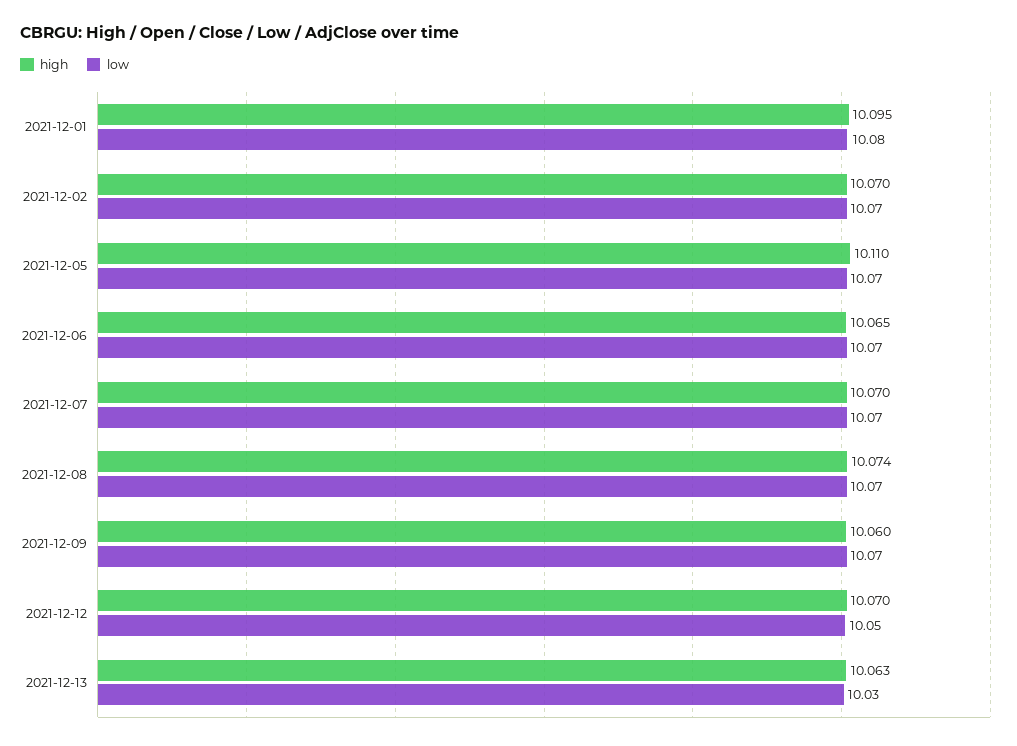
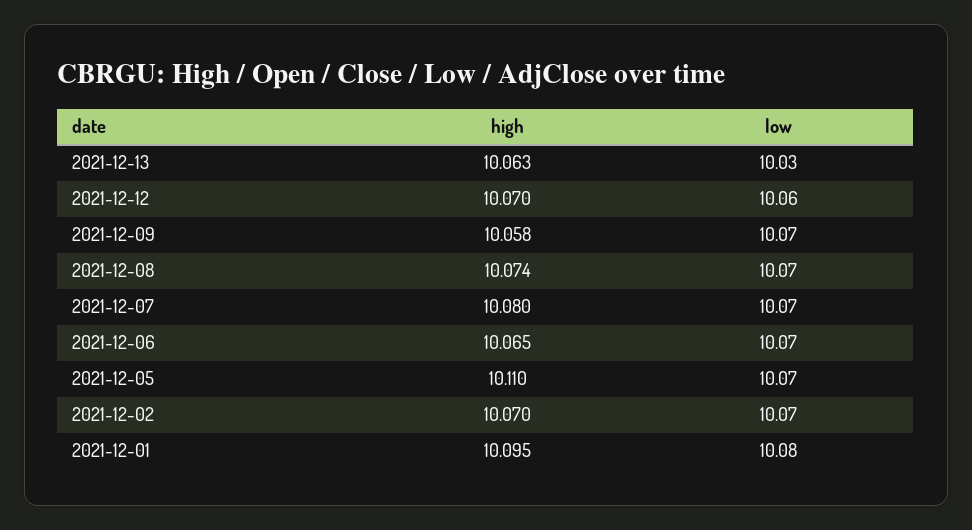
  {
    "high": {
      "2021-12-01": 10.095,
      "2021-12-02": 10.07,
      "2021-12-05": 10.11,
      "2021-12-06": 10.065,
-     "2021-12-07": 10.07,
+     "2021-12-07": 10.08,
      "2021-12-08": 10.074,
-     "2021-12-09": 10.06,
+     "2021-12-09": 10.058,
      "2021-12-12": 10.07,
      "2021-12-13": 10.063
    },
    "low": {
      "2021-12-01": 10.08,
      "2021-12-02": 10.07,
      "2021-12-05": 10.07,
      "2021-12-06": 10.07,
      "2021-12-07": 10.07,
      "2021-12-08": 10.07,
      "2021-12-09": 10.07,
-     "2021-12-12": 10.05,
+     "2021-12-12": 10.06,
      "2021-12-13": 10.03
    }
  }

